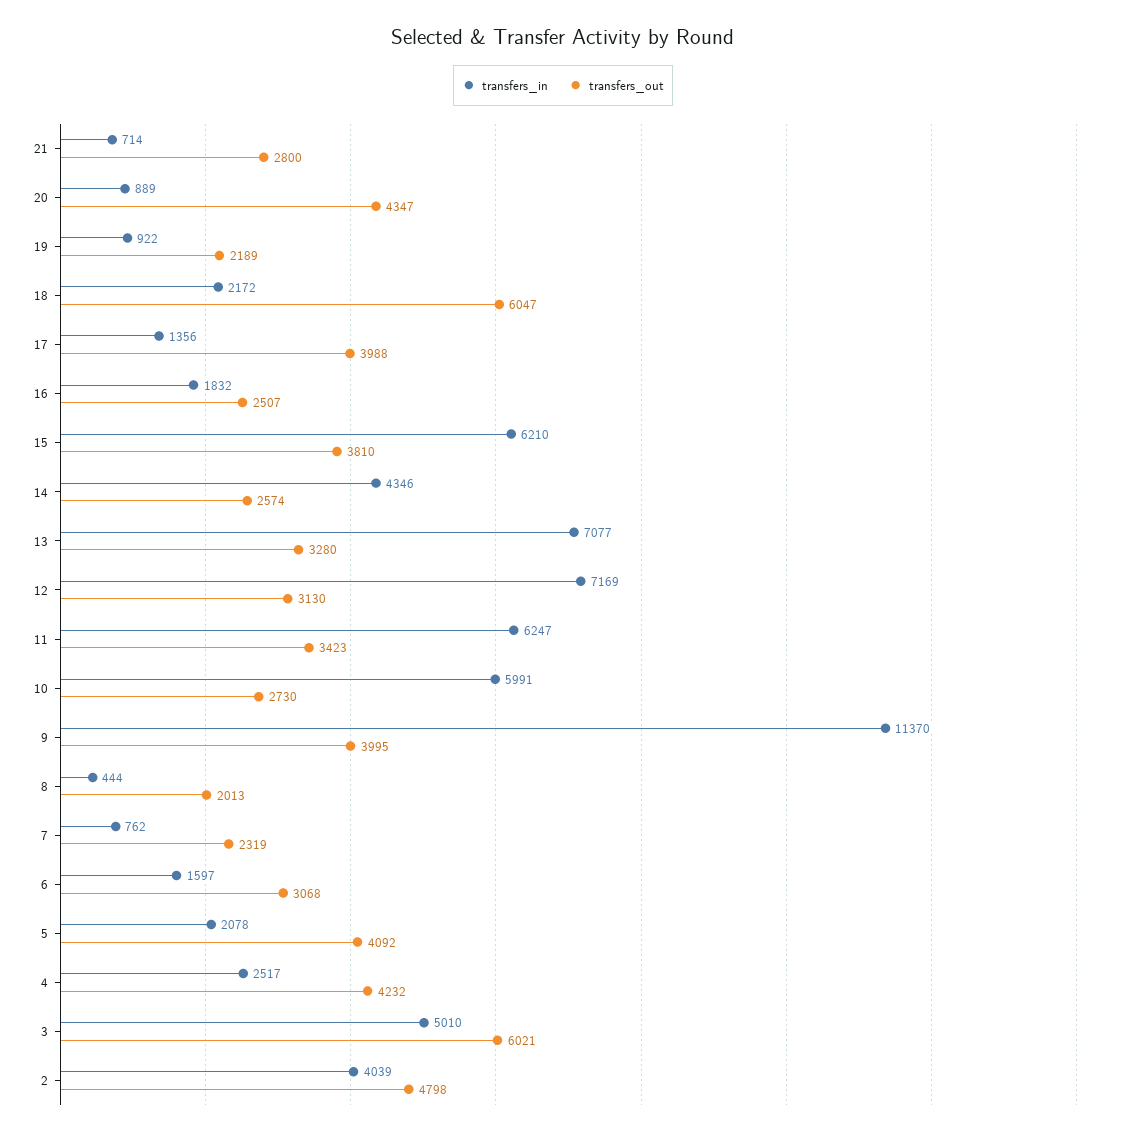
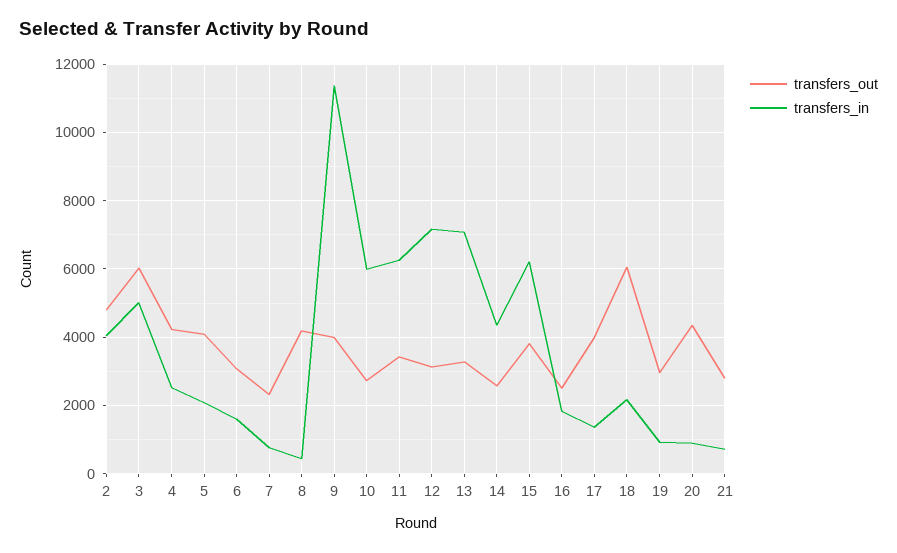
  {
    "transfers_in": {
      "21": 714,
      "20": 889,
      "19": 922,
      "18": 2172,
      "17": 1356,
      "16": 1832,
      "15": 6210,
      "14": 4346,
      "13": 7077,
      "12": 7169,
      "11": 6247,
      "10": 5991,
      "9": 11370,
      "8": 444,
      "7": 762,
      "6": 1597,
      "5": 2078,
      "4": 2517,
      "3": 5010,
      "2": 4039
    },
    "transfers_out": {
      "21": 2800,
      "20": 4347,
-     "19": 2189,
+     "19": 3000,
      "18": 6047,
      "17": 3988,
      "16": 2507,
      "15": 3810,
      "14": 2574,
      "13": 3280,
      "12": 3130,
      "11": 3423,
      "10": 2730,
      "9": 3995,
-     "8": 2013,
+     "8": 4200,
      "7": 2319,
      "6": 3068,
      "5": 4092,
      "4": 4232,
      "3": 6021,
      "2": 4798
    }
  }

